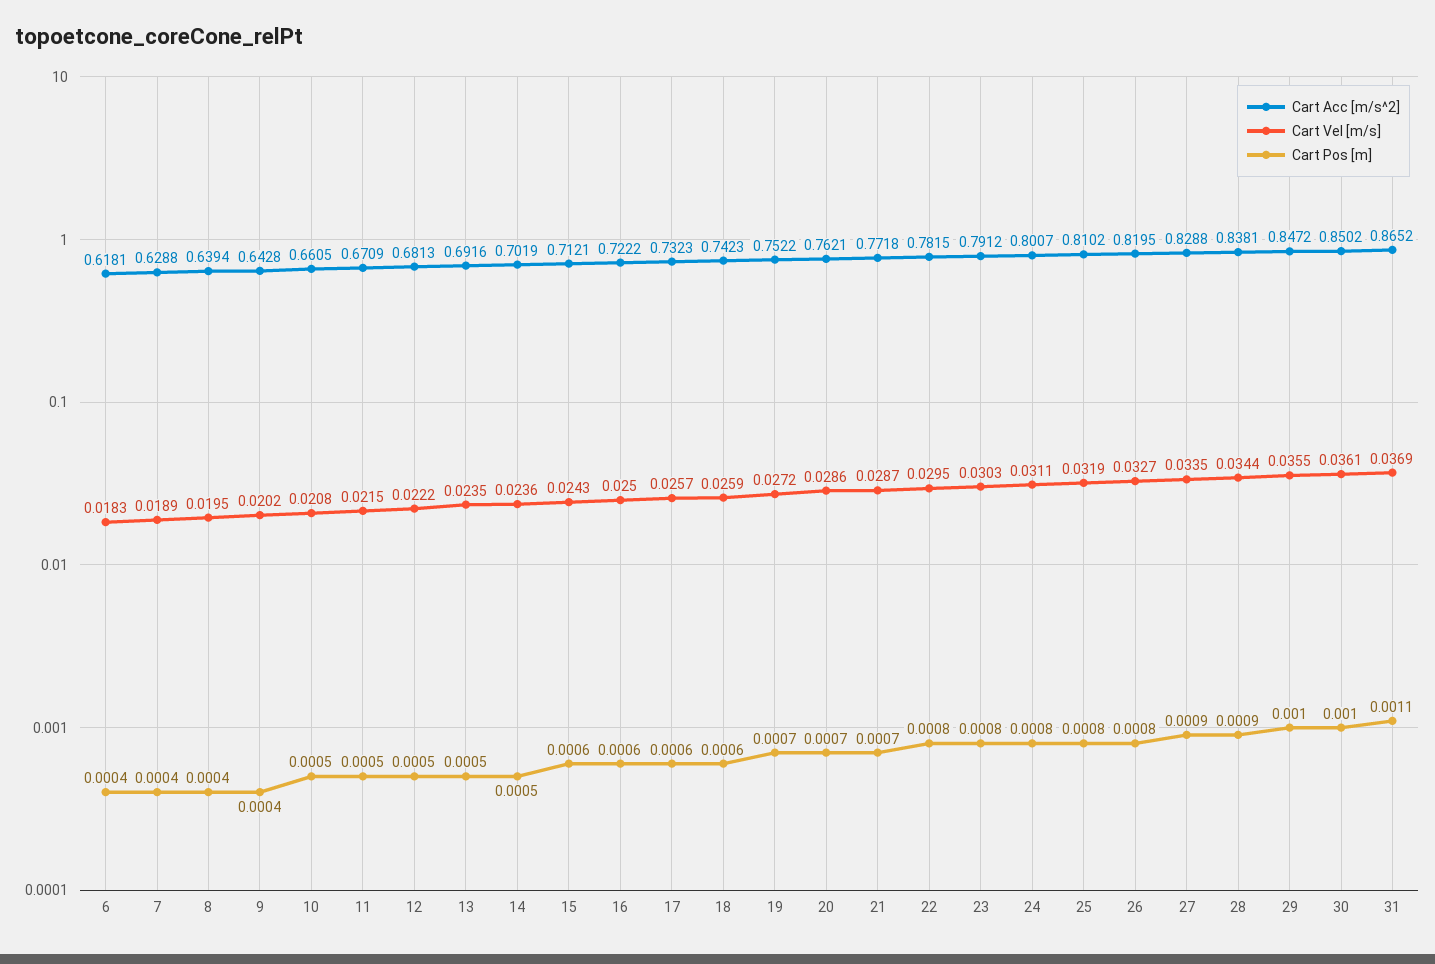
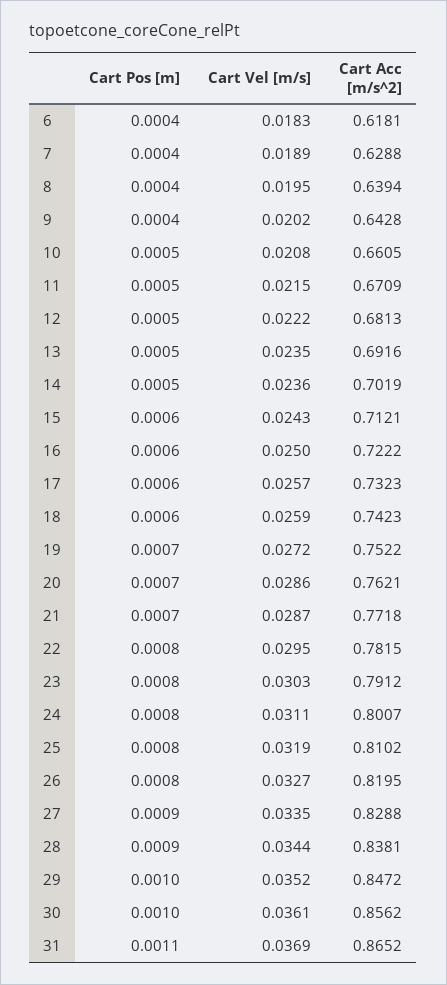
  {
    "Cart Acc [m/s^2]": {
      "6": 0.6181,
      "7": 0.6288,
      "8": 0.6394,
      "9": 0.6428,
      "10": 0.6605,
      "11": 0.6709,
      "12": 0.6813,
      "13": 0.6916,
      "14": 0.7019,
      "15": 0.7121,
      "16": 0.7222,
      "17": 0.7323,
      "18": 0.7423,
      "19": 0.7522,
      "20": 0.7621,
      "21": 0.7718,
      "22": 0.7815,
      "23": 0.7912,
      "24": 0.8007,
      "25": 0.8102,
      "26": 0.8195,
      "27": 0.8288,
      "28": 0.8381,
      "29": 0.8472,
-     "30": 0.8502,
+     "30": 0.8562,
      "31": 0.8652
    },
    "Cart Vel [m/s]": {
      "6": 0.0183,
      "7": 0.0189,
      "8": 0.0195,
      "9": 0.0202,
      "10": 0.0208,
      "11": 0.0215,
      "12": 0.0222,
      "13": 0.0235,
      "14": 0.0236,
      "15": 0.0243,
      "16": 0.025,
      "17": 0.0257,
      "18": 0.0259,
      "19": 0.0272,
      "20": 0.0286,
      "21": 0.0287,
      "22": 0.0295,
      "23": 0.0303,
      "24": 0.0311,
      "25": 0.0319,
      "26": 0.0327,
      "27": 0.0335,
      "28": 0.0344,
-     "29": 0.0355,
+     "29": 0.0352,
      "30": 0.0361,
      "31": 0.0369
    },
    "Cart Pos [m]": {
      "6": 0.0004,
      "7": 0.0004,
      "8": 0.0004,
      "9": 0.0004,
      "10": 0.0005,
      "11": 0.0005,
      "12": 0.0005,
      "13": 0.0005,
      "14": 0.0005,
      "15": 0.0006,
      "16": 0.0006,
      "17": 0.0006,
      "18": 0.0006,
      "19": 0.0007,
      "20": 0.0007,
      "21": 0.0007,
      "22": 0.0008,
      "23": 0.0008,
      "24": 0.0008,
      "25": 0.0008,
      "26": 0.0008,
      "27": 0.0009,
      "28": 0.0009,
      "29": 0.001,
      "30": 0.001,
      "31": 0.0011
    }
  }

